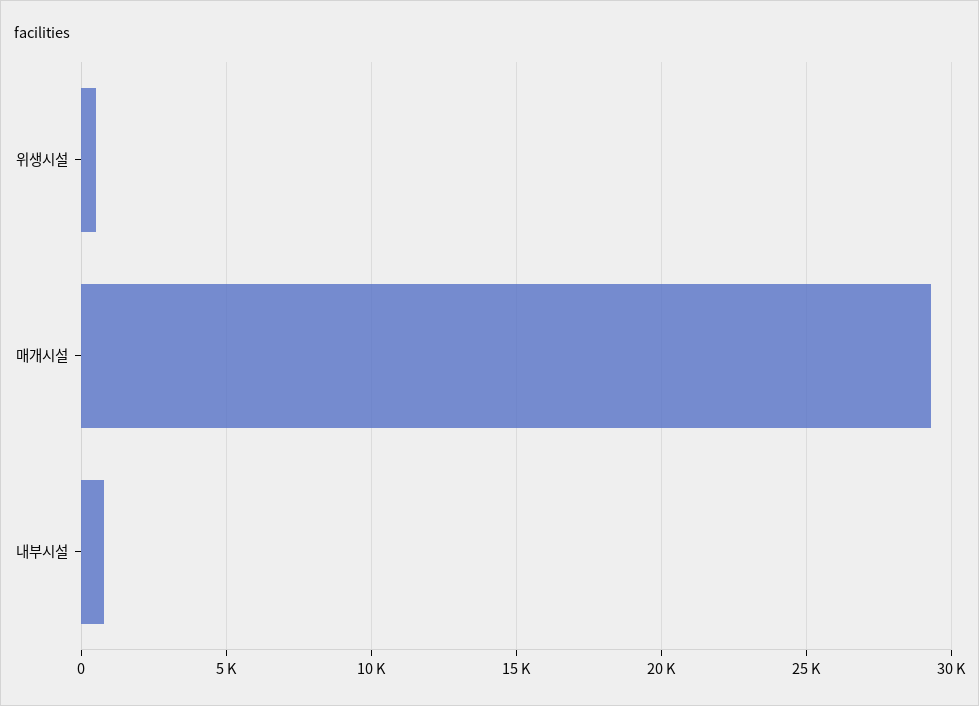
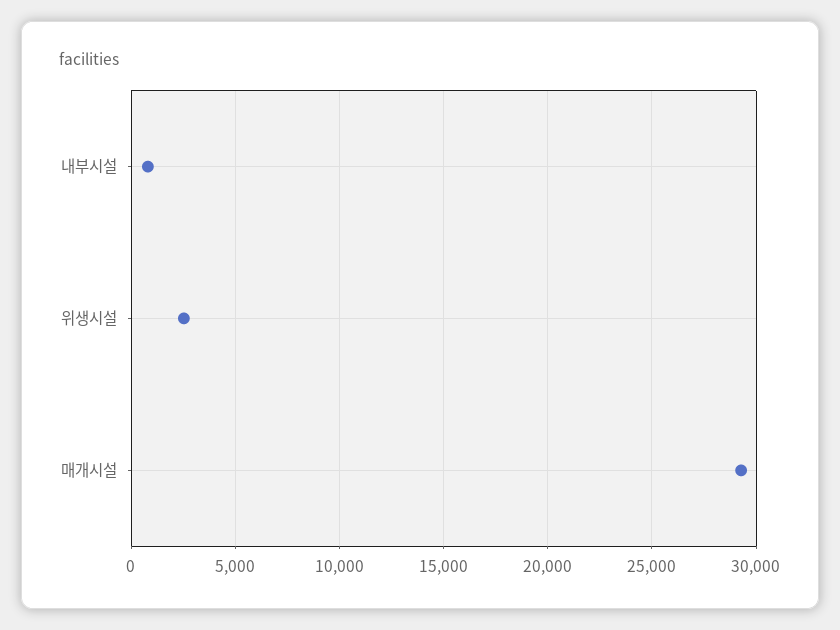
  {
-   "위생시설": 500,
+   "위생시설": 2500,
    "매개시설": 29500,
    "내부시설": 1000
  }

